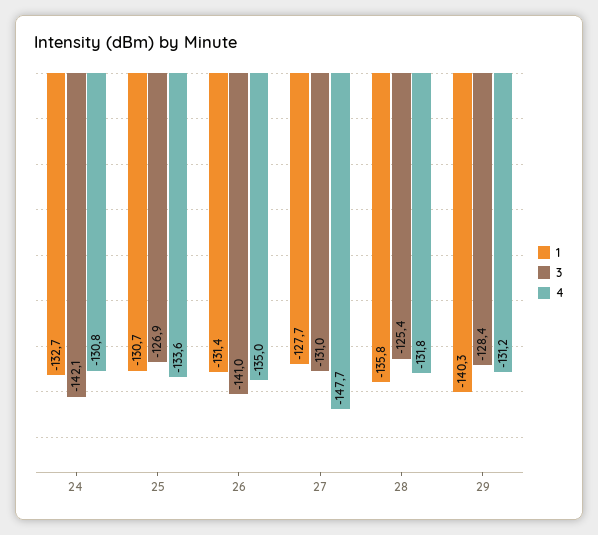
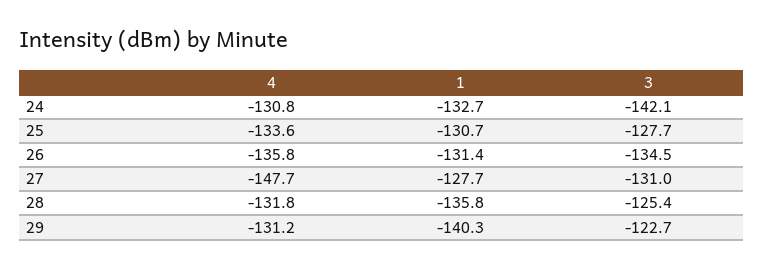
  {
    "1": {
      "24": -132.7,
      "25": -130.7,
      "26": -131.4,
      "27": -127.7,
      "28": -135.8,
      "29": -140.3
    },
    "3": {
      "24": -142.1,
-     "25": -126.9,
+     "25": -127.7,
-     "26": -141,
+     "26": -134.5,
      "27": -131,
      "28": -125.4,
-     "29": -128.4
+     "29": -122.7
    },
    "4": {
      "24": -130.8,
      "25": -133.6,
-     "26": -135,
+     "26": -135.8,
      "27": -147.7,
      "28": -131.8,
      "29": -131.2
    }
  }

